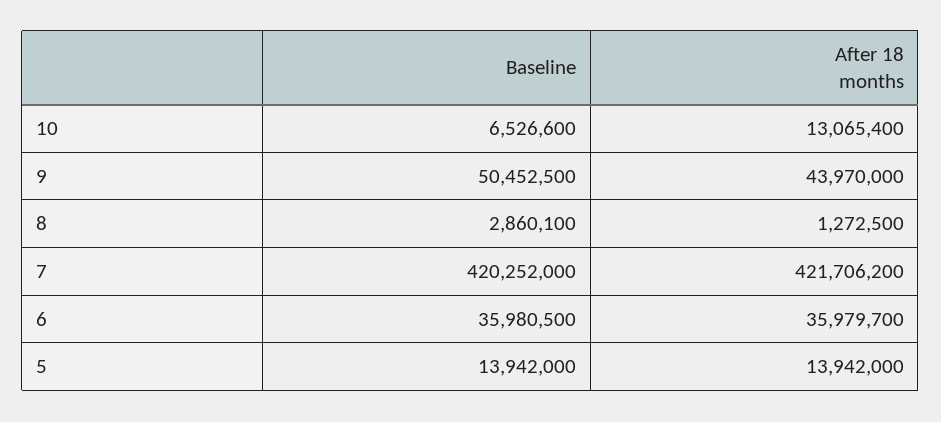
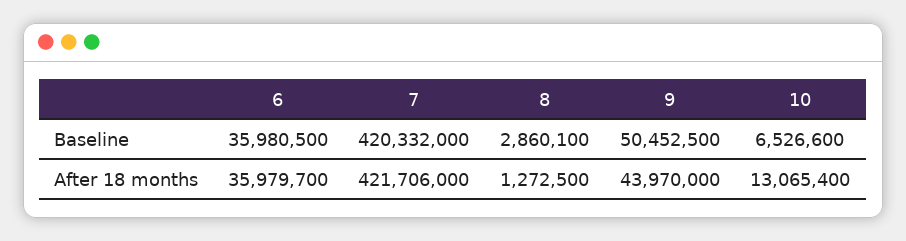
  {
    "Baseline": {
      "10": 6526600,
      "9": 50452500,
      "8": 2860100,
-     "7": 420252000,
+     "7": 420332000,
-     "6": 35980500,
+     "6": 35980500
-     "5": 13942000
    },
    "After 18 months": {
      "10": 13065400,
      "9": 43970000,
      "8": 1272500,
-     "7": 421706200,
+     "7": 421706000,
-     "6": 35979700,
+     "6": 35979700
-     "5": 13942000
    }
  }

